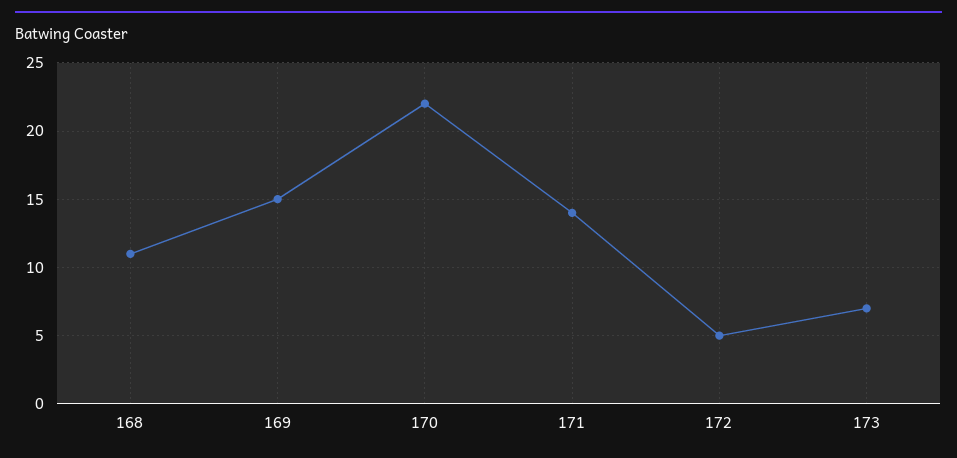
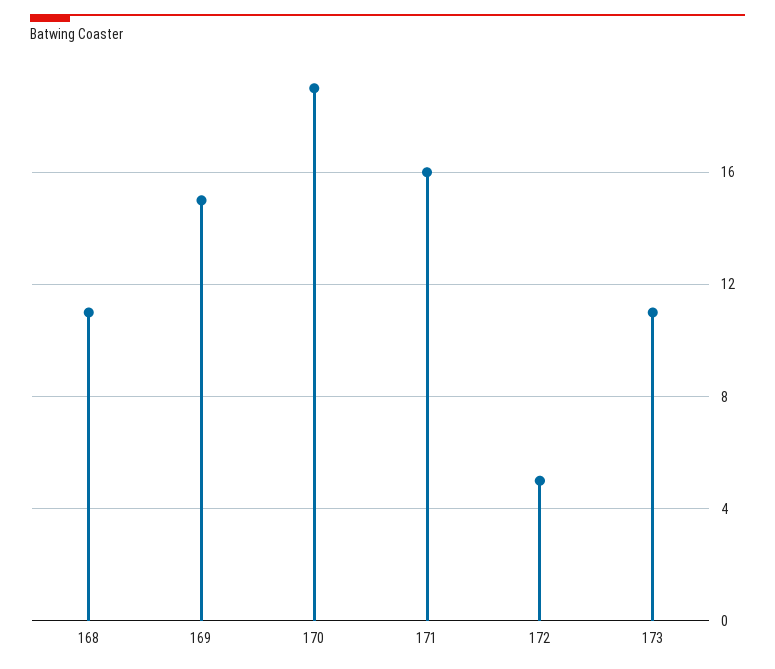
  {
    "168": 11,
    "169": 15,
-   "170": 22,
+   "170": 19,
-   "171": 14,
+   "171": 16,
    "172": 5,
-   "173": 7
+   "173": 11
  }

